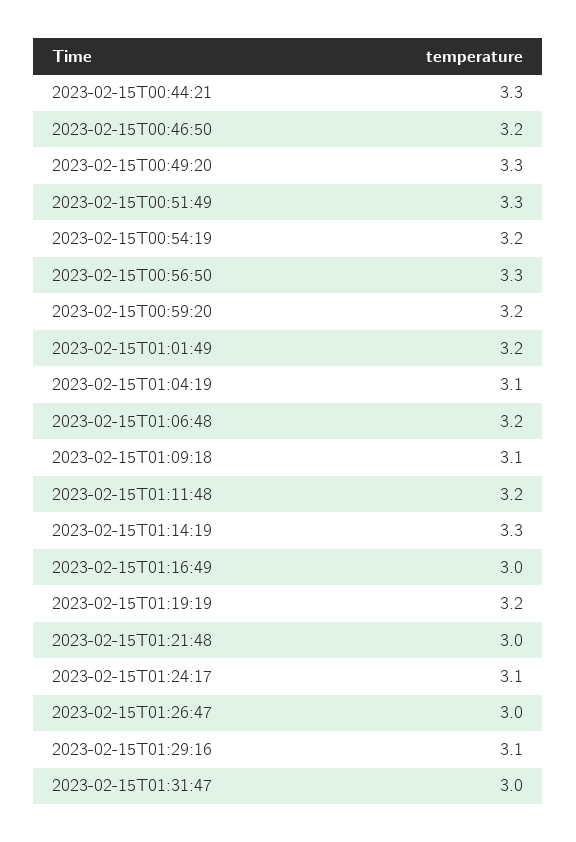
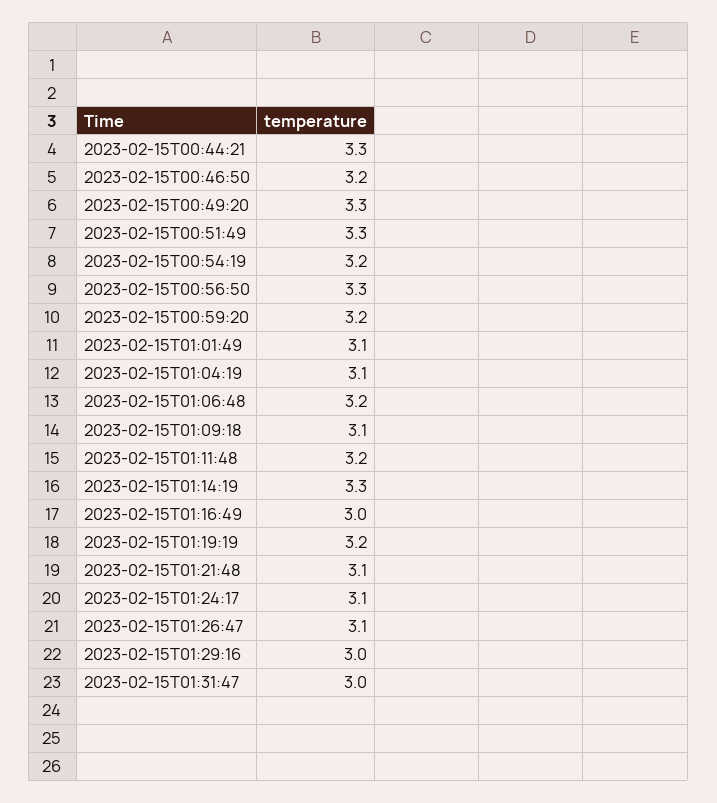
  {
    "2023-02-15T00:44:21": 3.3,
    "2023-02-15T00:46:50": 3.2,
    "2023-02-15T00:49:20": 3.3,
    "2023-02-15T00:51:49": 3.3,
    "2023-02-15T00:54:19": 3.2,
    "2023-02-15T00:56:50": 3.3,
    "2023-02-15T00:59:20": 3.2,
-   "2023-02-15T01:01:49": 3.2,
+   "2023-02-15T01:01:49": 3.1,
    "2023-02-15T01:04:19": 3.1,
    "2023-02-15T01:06:48": 3.2,
    "2023-02-15T01:09:18": 3.1,
    "2023-02-15T01:11:48": 3.2,
    "2023-02-15T01:14:19": 3.3,
    "2023-02-15T01:16:49": 3,
    "2023-02-15T01:19:19": 3.2,
-   "2023-02-15T01:21:48": 3,
+   "2023-02-15T01:21:48": 3.1,
    "2023-02-15T01:24:17": 3.1,
-   "2023-02-15T01:26:47": 3,
+   "2023-02-15T01:26:47": 3.1,
-   "2023-02-15T01:29:16": 3.1,
+   "2023-02-15T01:29:16": 3,
    "2023-02-15T01:31:47": 3
  }

